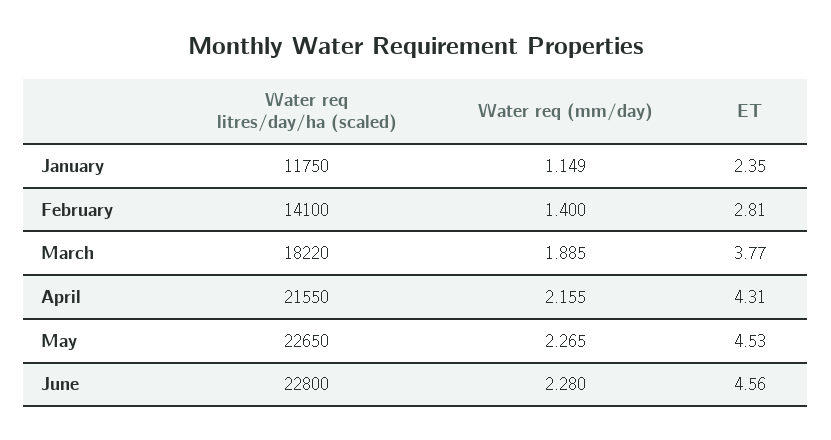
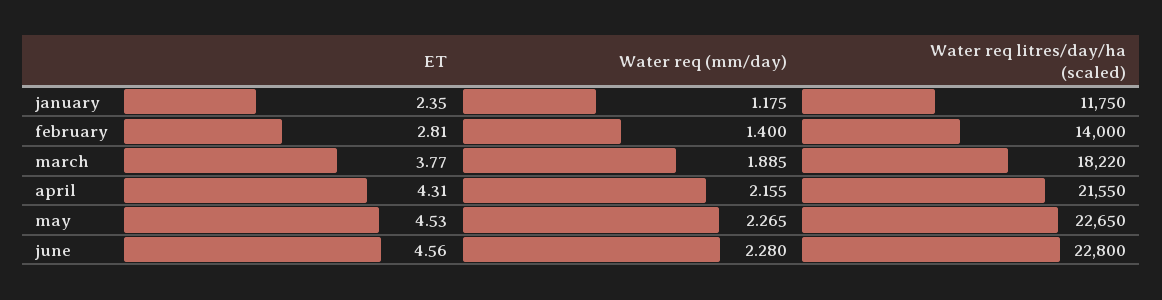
  {
    "Water req litres/day/ha (scaled)": {
      "January": 11750,
-     "February": 14100,
+     "February": 14000,
      "March": 18220,
      "April": 21550,
      "May": 22650,
      "June": 22800
    },
    "Water req (mm/day)": {
-     "January": 1.149,
+     "January": 1.175,
      "February": 1.4,
      "March": 1.885,
      "April": 2.155,
      "May": 2.265,
      "June": 2.28
    },
    "ET": {
      "January": 2.35,
      "February": 2.81,
      "March": 3.77,
      "April": 4.31,
      "May": 4.53,
      "June": 4.56
    }
  }

